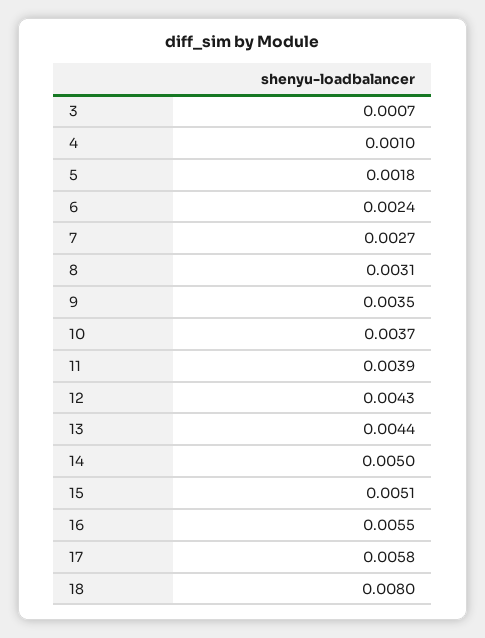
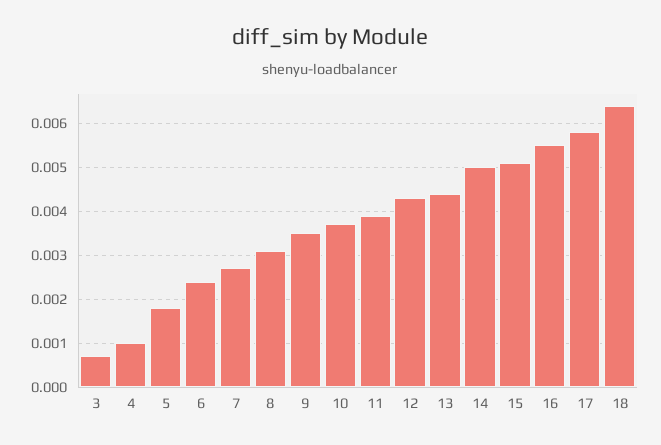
  {
    "3": 0.0007,
    "4": 0.001,
    "5": 0.0018,
    "6": 0.0024,
    "7": 0.0027,
    "8": 0.0031,
    "9": 0.0035,
    "10": 0.0037,
    "11": 0.0039,
    "12": 0.0043,
    "13": 0.0044,
    "14": 0.005,
    "15": 0.0051,
    "16": 0.0055,
    "17": 0.0058,
-   "18": 0.008
+   "18": 0.0065
  }

